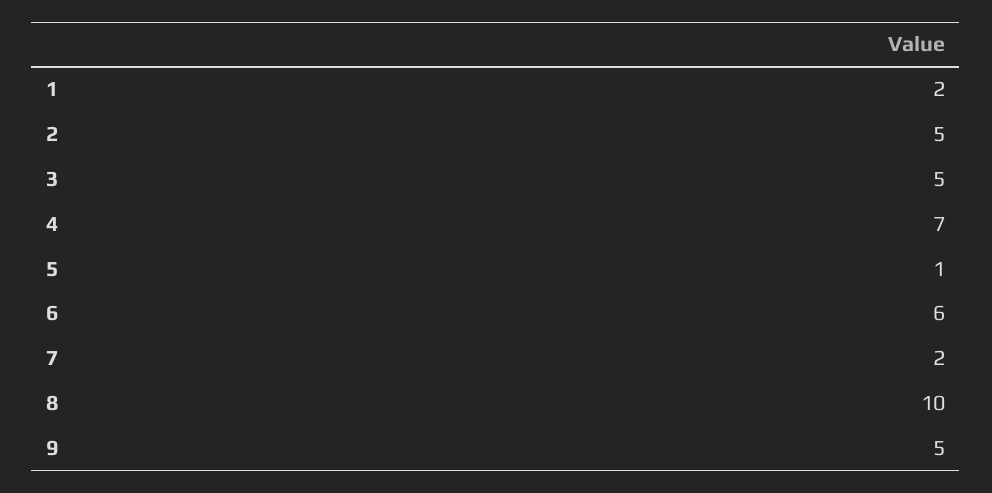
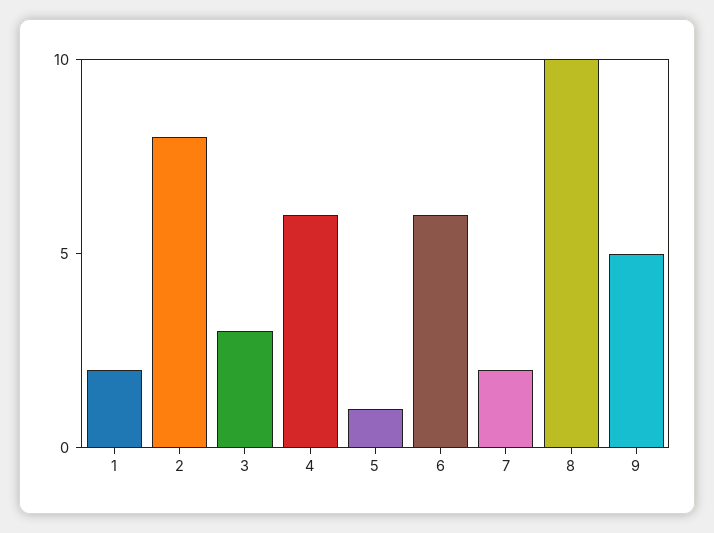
  {
    "1": 2,
-   "2": 5,
+   "2": 8,
-   "3": 5,
+   "3": 3,
-   "4": 7,
+   "4": 6,
    "5": 1,
    "6": 6,
    "7": 2,
    "8": 10,
    "9": 5
  }

